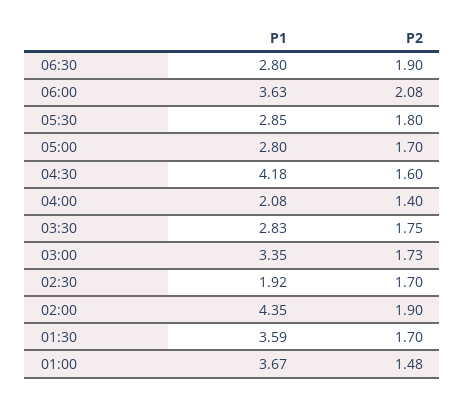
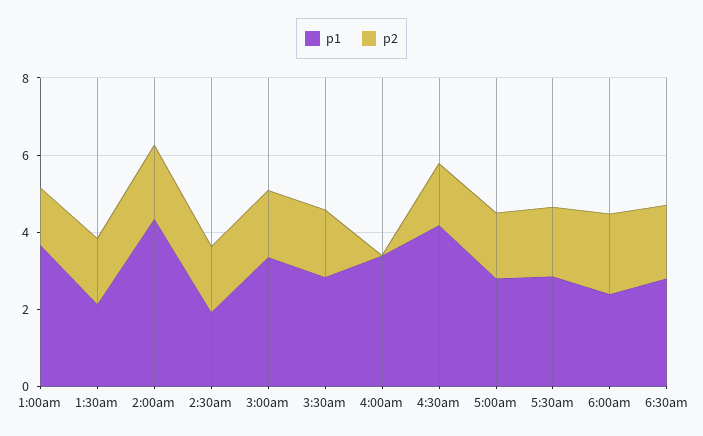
  {
    "P1": {
      "06:30": 2.8,
-     "06:00": 3.63,
+     "06:00": 2.5,
      "05:30": 2.85,
      "05:00": 2.8,
      "04:30": 4.18,
-     "04:00": 2.08,
+     "04:00": 3.5,
      "03:30": 2.83,
      "03:00": 3.35,
      "02:30": 1.92,
      "02:00": 4.35,
-     "01:30": 3.59,
+     "01:30": 2,
      "01:00": 3.67
    },
    "P2": {
      "06:30": 1.9,
      "06:00": 2.08,
      "05:30": 1.8,
      "05:00": 1.7,
      "04:30": 1.6,
-     "04:00": 1.4,
+     "04:00": 0,
      "03:30": 1.75,
      "03:00": 1.73,
      "02:30": 1.7,
      "02:00": 1.9,
      "01:30": 1.7,
      "01:00": 1.48
    }
  }

